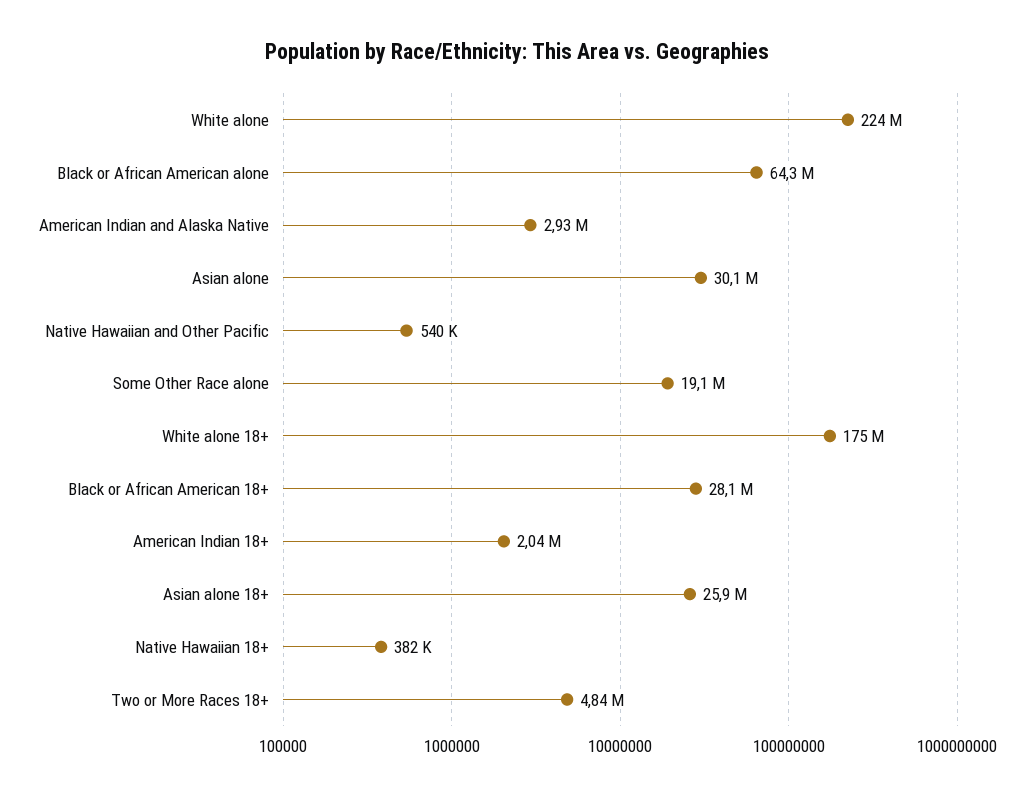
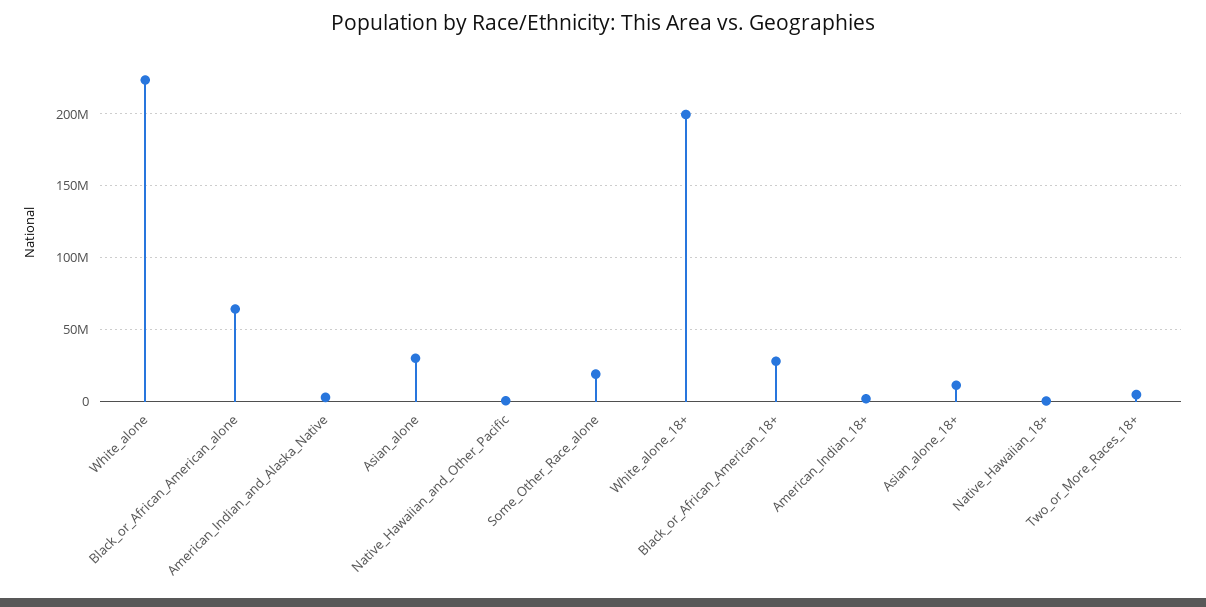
  {
    "White alone": 224000000,
    "Black or African American alone": 64300000,
    "American Indian and Alaska Native": 2930000,
    "Asian alone": 30100000,
    "Native Hawaiian and Other Pacific": 540000,
    "Some Other Race alone": 19100000,
-   "White alone 18+": 175000000,
+   "White alone 18+": 200000000,
    "Black or African American 18+": 28100000,
    "American Indian 18+": 2040000,
-   "Asian alone 18+": 25900000,
+   "Asian alone 18+": 10000000,
    "Native Hawaiian 18+": 382000,
    "Two or More Races 18+": 4840000
  }

